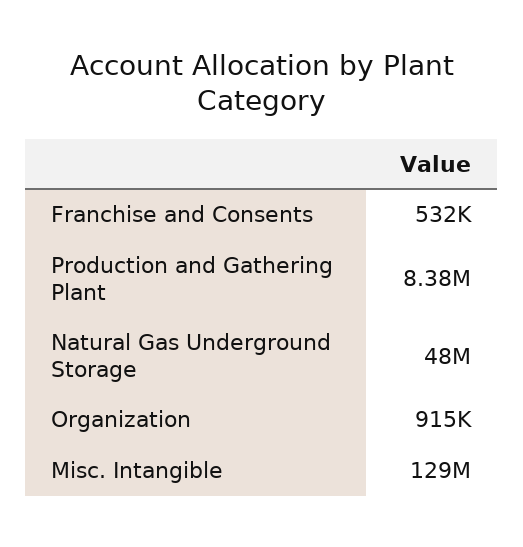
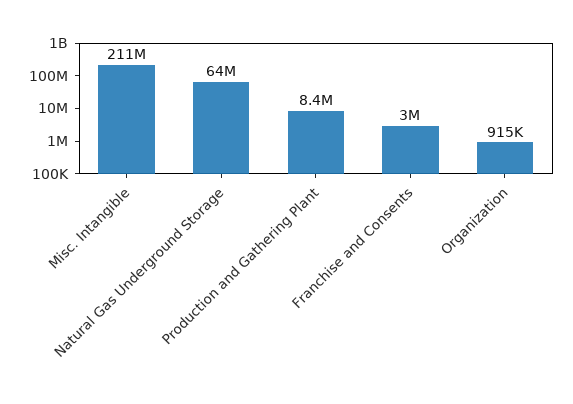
  {
-   "Franchise and Consents": 532000,
+   "Franchise and Consents": 3000000,
    "Production and Gathering Plant": 8380000,
-   "Natural Gas Underground Storage": 48000000,
+   "Natural Gas Underground Storage": 64000000,
    "Organization": 915000,
-   "Misc. Intangible": 129000000
+   "Misc. Intangible": 211000000
  }

